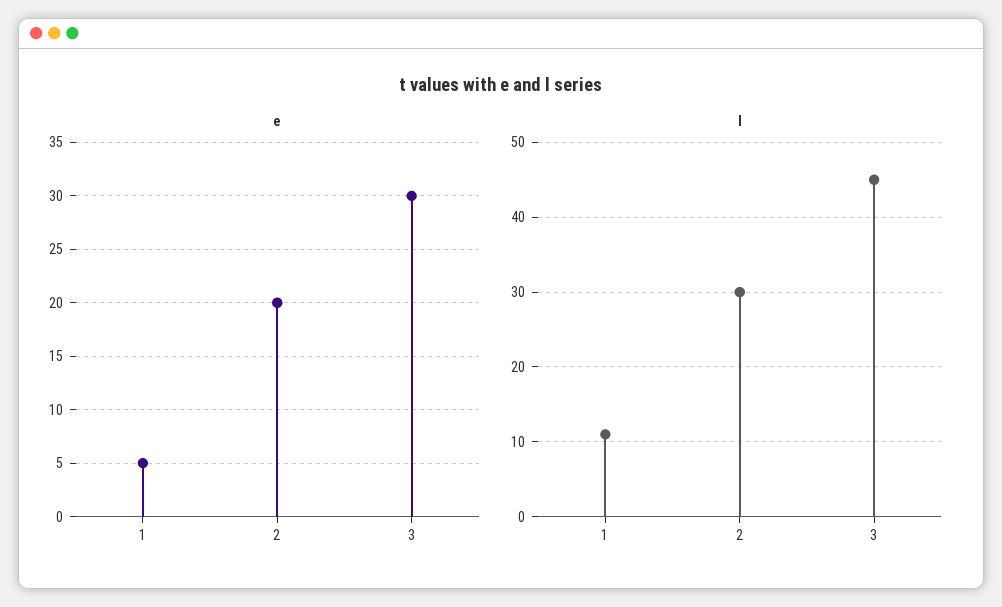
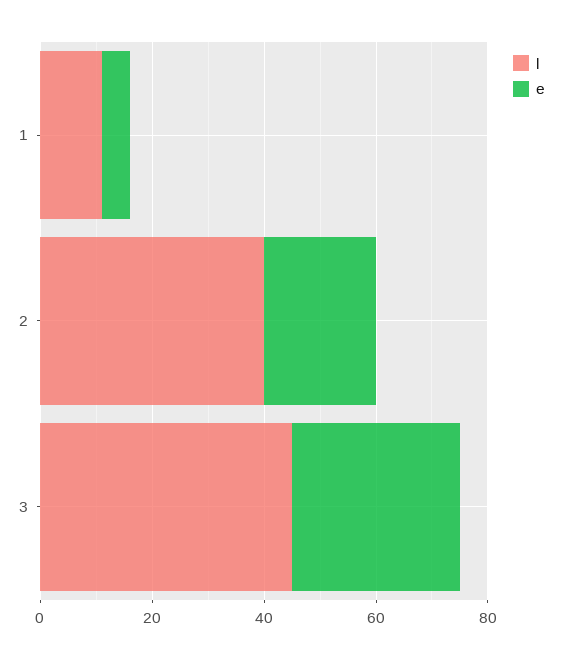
  {
    "e": {
      "1": 5,
      "2": 20,
      "3": 30
    },
    "l": {
      "1": 11,
-     "2": 30,
+     "2": 40,
      "3": 45
    }
  }

